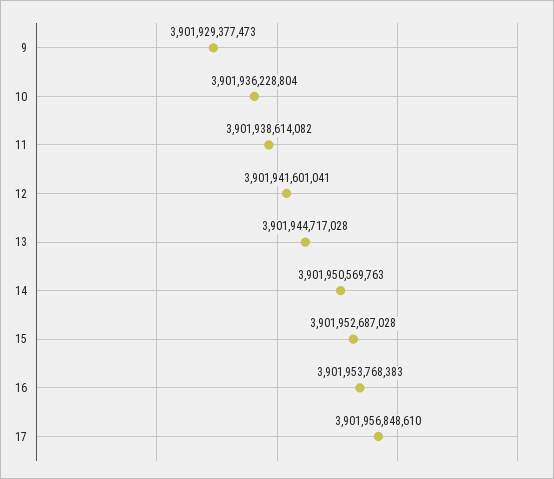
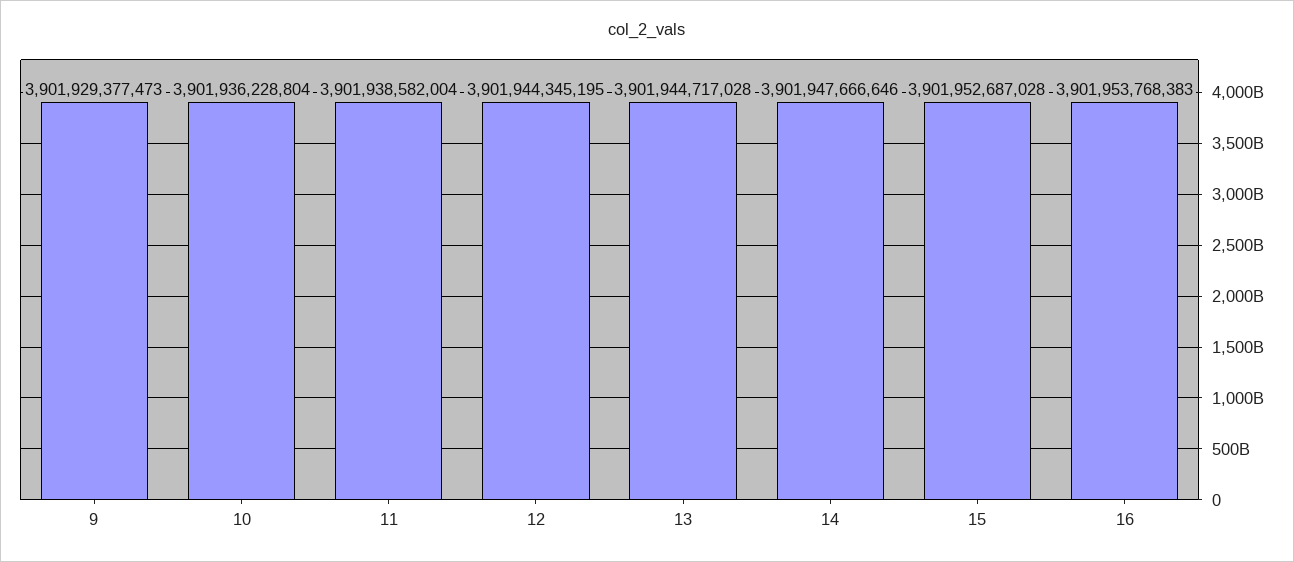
  {
    "9": 3901929377473,
    "10": 3901936228804,
-   "11": 3901938614082,
+   "11": 3901938582004,
-   "12": 3901941601041,
+   "12": 3901944345195,
    "13": 3901944717028,
-   "14": 3901950569763,
+   "14": 3901947666646,
    "15": 3901952687028,
-   "16": 3901953768383,
+   "16": 3901953768383
-   "17": 3901956848610
  }

